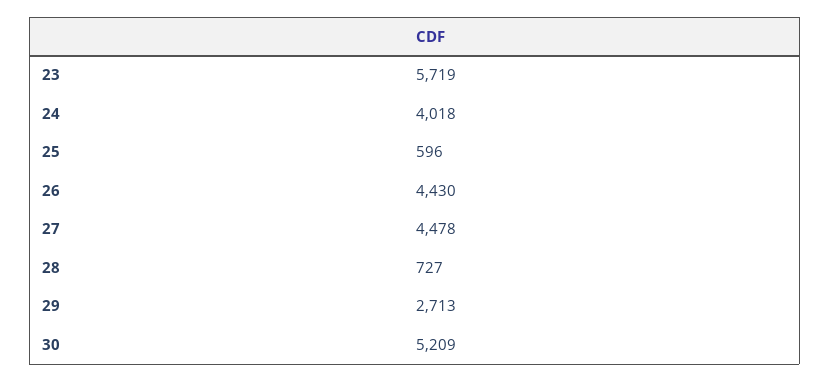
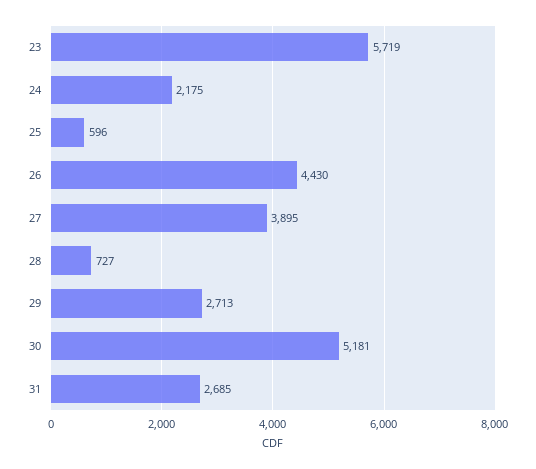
  {
    "23": 5719,
-   "24": 4018,
+   "24": 2175,
    "25": 596,
    "26": 4430,
-   "27": 4478,
+   "27": 3895,
    "28": 727,
    "29": 2713,
-   "30": 5209
+   "30": 5181,
+   "31": 2685
  }

